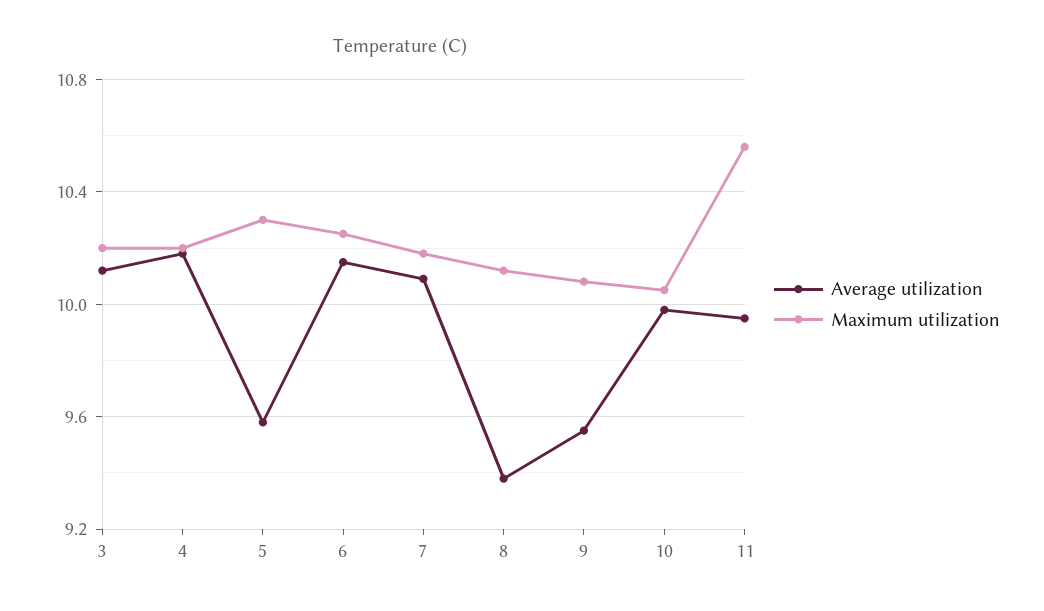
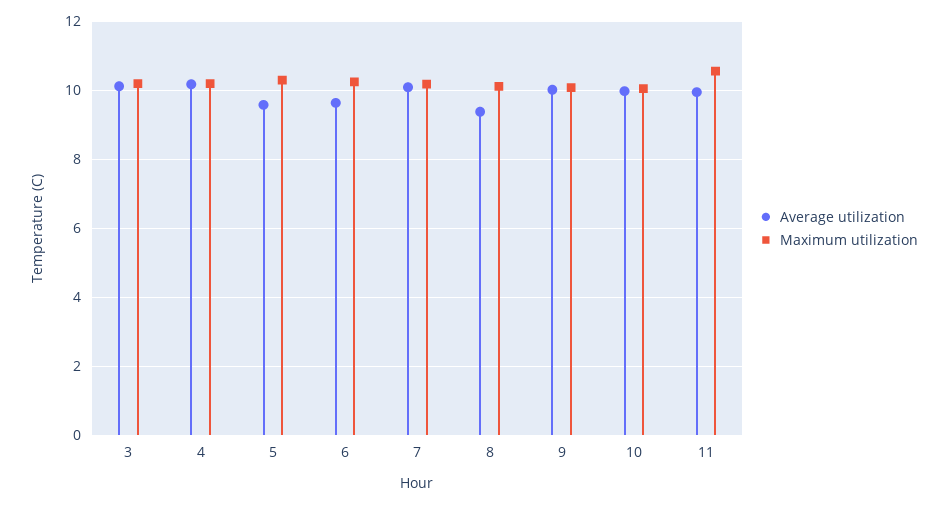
  {
    "Average utilization": {
      "3": 10.1,
      "4": 10.2,
      "5": 9.6,
-     "6": 10.15,
+     "6": 9.6,
      "7": 10.1,
      "8": 9.4,
-     "9": 9.55,
+     "9": 10,
      "10": 10,
      "11": 9.95
    },
    "Maximum utilization": {
      "3": 10.2,
      "4": 10.2,
      "5": 10.3,
      "6": 10.25,
      "7": 10.2,
      "8": 10.1,
      "9": 10.1,
      "10": 10.05,
      "11": 10.55
    }
  }

